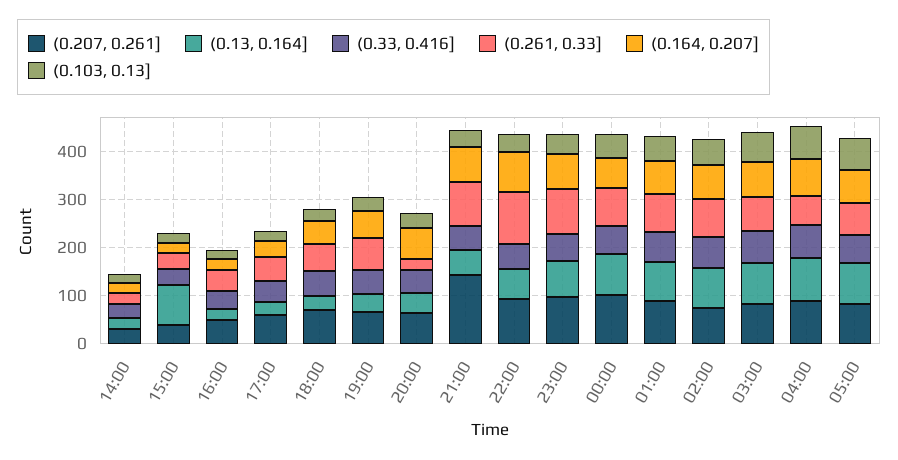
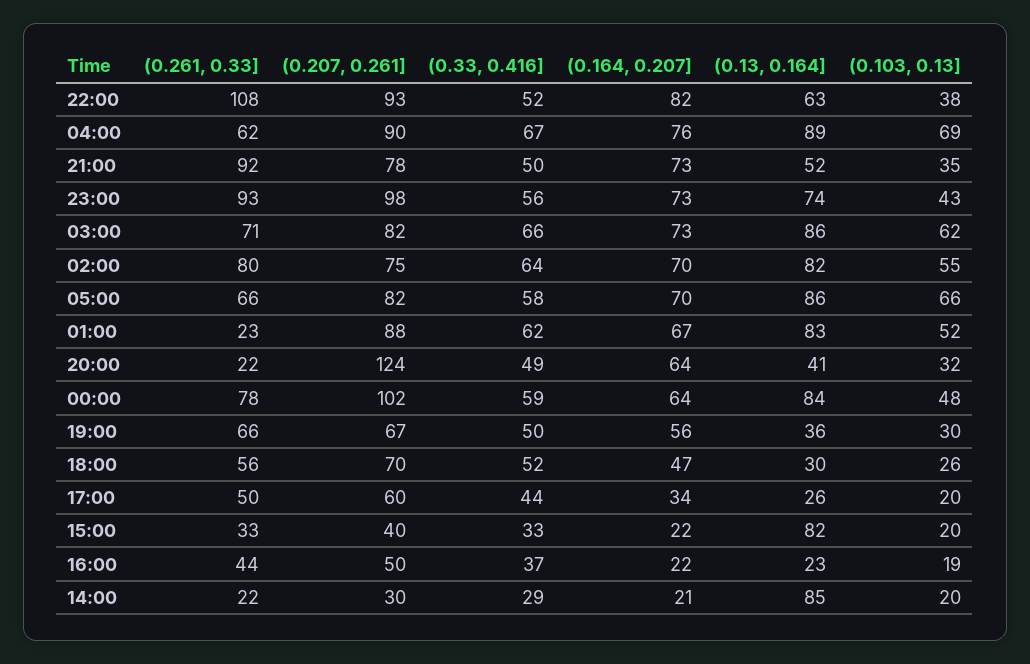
  {
    "(0.207, 0.261]": {
      "14:00": 30,
      "15:00": 40,
      "16:00": 50,
      "17:00": 60,
      "18:00": 70,
      "19:00": 67,
-     "20:00": 60,
+     "20:00": 124,
-     "21:00": 140,
+     "21:00": 78,
      "22:00": 93,
      "23:00": 98,
      "00:00": 102,
      "01:00": 88,
      "02:00": 75,
      "03:00": 82,
      "04:00": 90,
      "05:00": 82
    },
    "(0.13, 0.164]": {
-     "14:00": 20,
+     "14:00": 85,
      "15:00": 82,
      "16:00": 23,
      "17:00": 26,
      "18:00": 30,
      "19:00": 36,
      "20:00": 41,
      "21:00": 52,
      "22:00": 63,
      "23:00": 74,
      "00:00": 84,
      "01:00": 83,
      "02:00": 82,
      "03:00": 86,
      "04:00": 89,
      "05:00": 86
    },
    "(0.33, 0.416]": {
      "14:00": 29,
      "15:00": 33,
      "16:00": 37,
      "17:00": 44,
      "18:00": 52,
      "19:00": 50,
      "20:00": 49,
      "21:00": 50,
      "22:00": 52,
      "23:00": 56,
      "00:00": 59,
      "01:00": 62,
      "02:00": 64,
      "03:00": 66,
      "04:00": 67,
      "05:00": 58
    },
    "(0.261, 0.33]": {
      "14:00": 22,
      "15:00": 33,
      "16:00": 44,
      "17:00": 50,
      "18:00": 56,
      "19:00": 66,
      "20:00": 22,
      "21:00": 92,
      "22:00": 108,
      "23:00": 93,
      "00:00": 78,
-     "01:00": 80,
+     "01:00": 23,
      "02:00": 80,
      "03:00": 71,
      "04:00": 62,
      "05:00": 66
    },
    "(0.164, 0.207]": {
      "14:00": 21,
      "15:00": 22,
      "16:00": 22,
      "17:00": 34,
      "18:00": 47,
      "19:00": 56,
      "20:00": 64,
      "21:00": 73,
      "22:00": 82,
      "23:00": 73,
      "00:00": 64,
      "01:00": 67,
      "02:00": 70,
      "03:00": 73,
      "04:00": 76,
      "05:00": 70
    },
    "(0.103, 0.13]": {
      "14:00": 20,
      "15:00": 20,
      "16:00": 19,
      "17:00": 20,
      "18:00": 26,
      "19:00": 30,
      "20:00": 32,
      "21:00": 35,
      "22:00": 38,
      "23:00": 43,
      "00:00": 48,
      "01:00": 52,
      "02:00": 55,
      "03:00": 62,
      "04:00": 69,
      "05:00": 66
    }
  }

